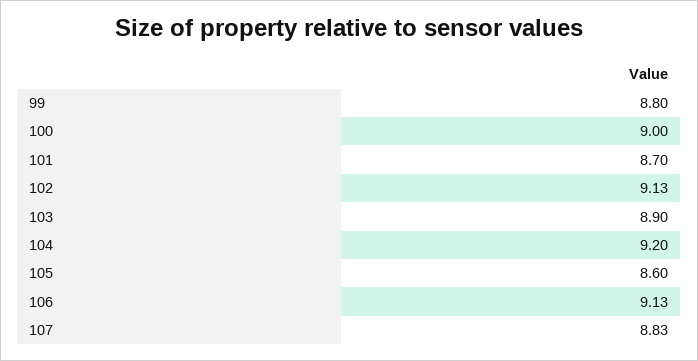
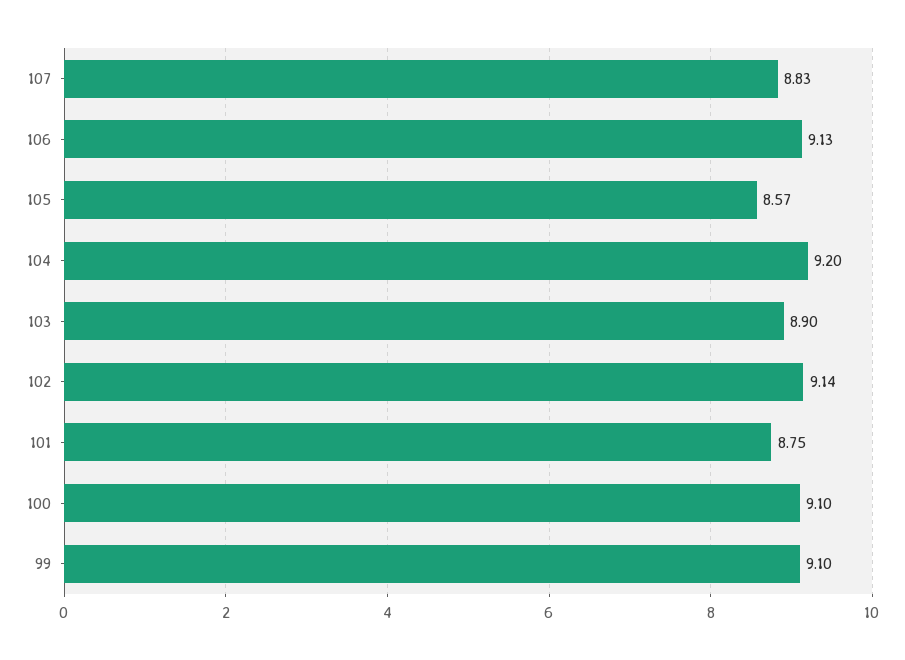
  {
-   "99": 8.8,
+   "99": 9.1,
-   "100": 9,
+   "100": 9.1,
-   "101": 8.7,
+   "101": 8.75,
-   "102": 9.13,
+   "102": 9.14,
    "103": 8.9,
    "104": 9.2,
-   "105": 8.6,
+   "105": 8.57,
    "106": 9.13,
    "107": 8.83
  }

